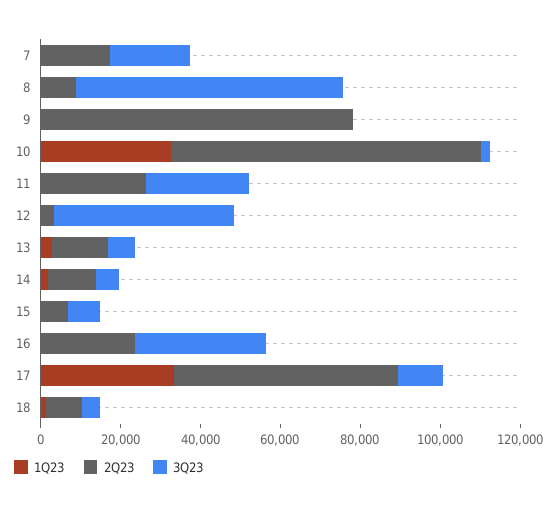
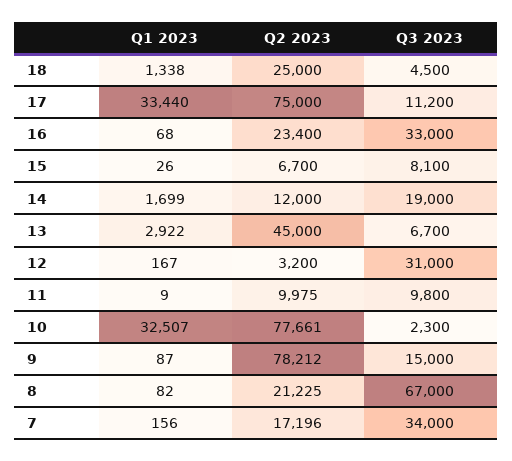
  {
    "1Q23": {
      "7": 156,
      "8": 82,
      "9": 87,
      "10": 32507,
      "11": 9,
      "12": 167,
      "13": 2922,
      "14": 1699,
      "15": 26,
      "16": 68,
      "17": 33440,
      "18": 1338
    },
    "2Q23": {
      "7": 17196,
-     "8": 10000,
+     "8": 21225,
      "9": 78212,
      "10": 77661,
-     "11": 25000,
+     "11": 9975,
      "12": 3200,
-     "13": 15000,
+     "13": 45000,
      "14": 12000,
      "15": 6700,
      "16": 23400,
-     "17": 55000,
+     "17": 75000,
-     "18": 10000
+     "18": 25000
    },
    "3Q23": {
-     "7": 20000,
+     "7": 34000,
      "8": 67000,
-     "9": 0,
+     "9": 15000,
      "10": 2300,
-     "11": 25000,
+     "11": 9800,
-     "12": 45000,
+     "12": 31000,
      "13": 6700,
-     "14": 5000,
+     "14": 19000,
      "15": 8100,
      "16": 33000,
      "17": 11200,
      "18": 4500
    }
  }

